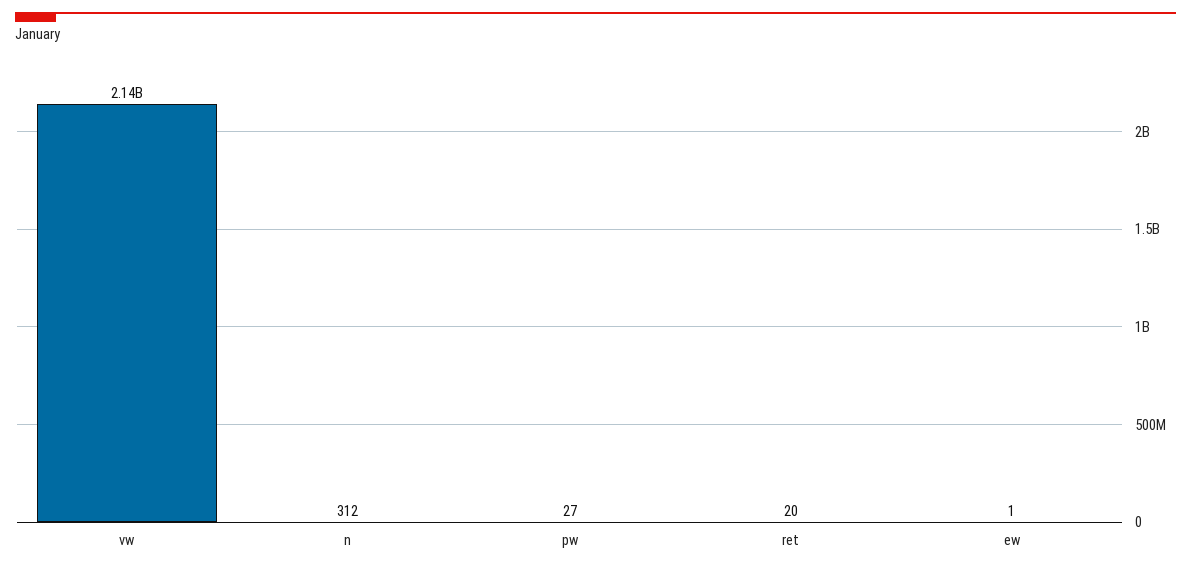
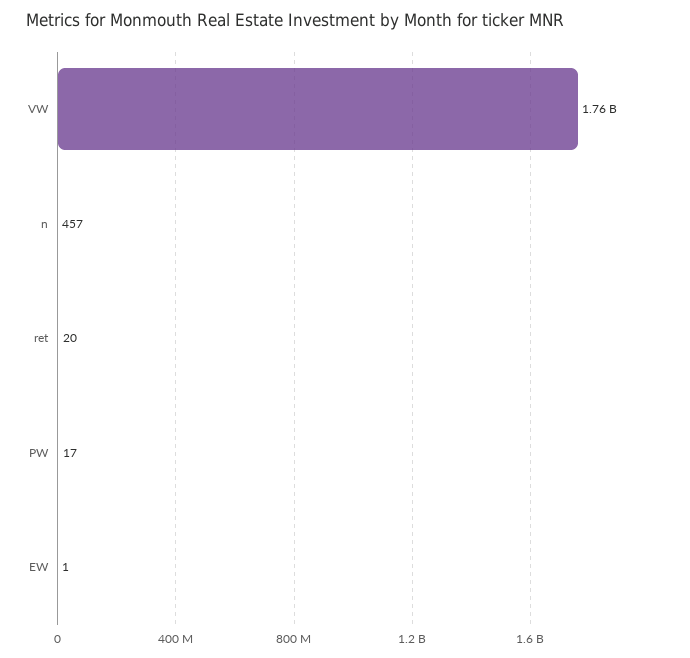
  {
-   "vw": 2140000000,
+   "vw": 1760000000,
-   "n": 312,
+   "n": 457,
-   "pw": 27,
+   "pw": 17,
    "ret": 20,
    "ew": 1
  }

